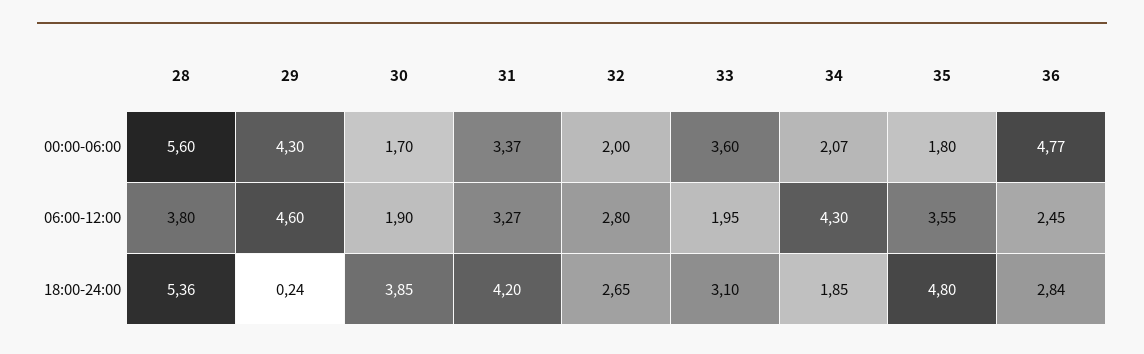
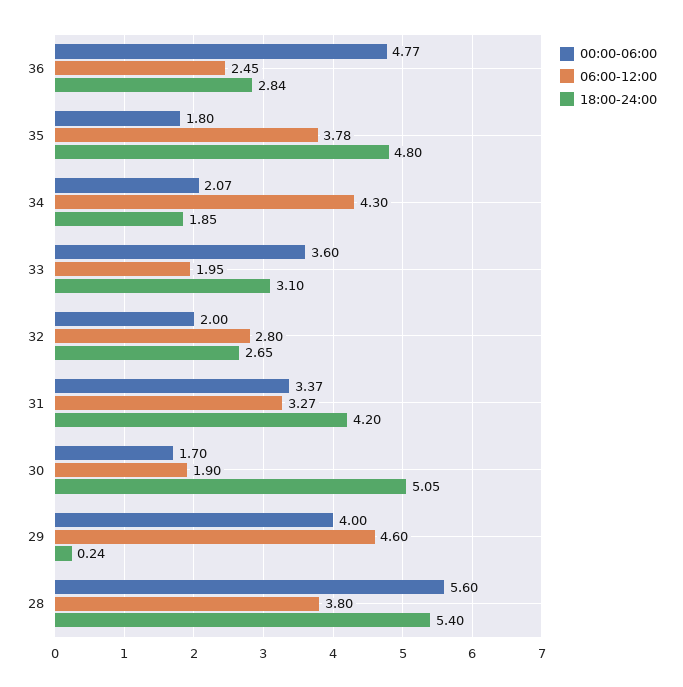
  {
    "00:00-06:00": {
      "28": 5.6,
-     "29": 4.3,
+     "29": 4,
      "30": 1.7,
      "31": 3.37,
      "32": 2,
      "33": 3.6,
      "34": 2.07,
      "35": 1.8,
      "36": 4.77
    },
    "06:00-12:00": {
      "28": 3.8,
      "29": 4.6,
      "30": 1.9,
      "31": 3.27,
      "32": 2.8,
      "33": 1.95,
      "34": 4.3,
-     "35": 3.55,
+     "35": 3.78,
      "36": 2.45
    },
    "18:00-24:00": {
-     "28": 5.36,
+     "28": 5.4,
      "29": 0.24,
-     "30": 3.85,
+     "30": 5.05,
      "31": 4.2,
      "32": 2.65,
      "33": 3.1,
      "34": 1.85,
      "35": 4.8,
      "36": 2.84
    }
  }

